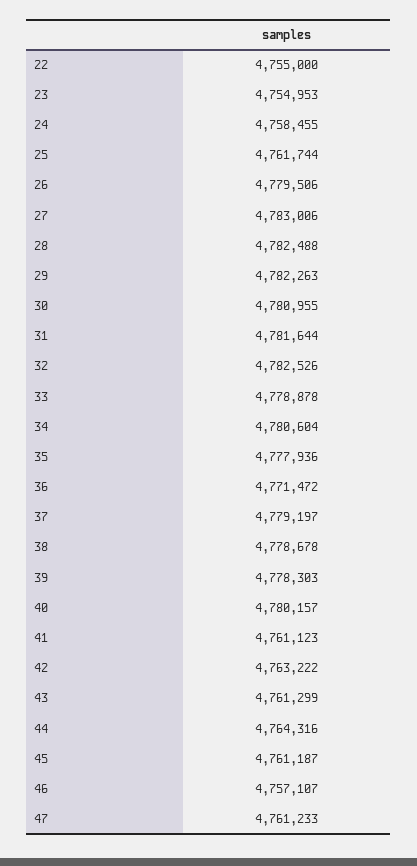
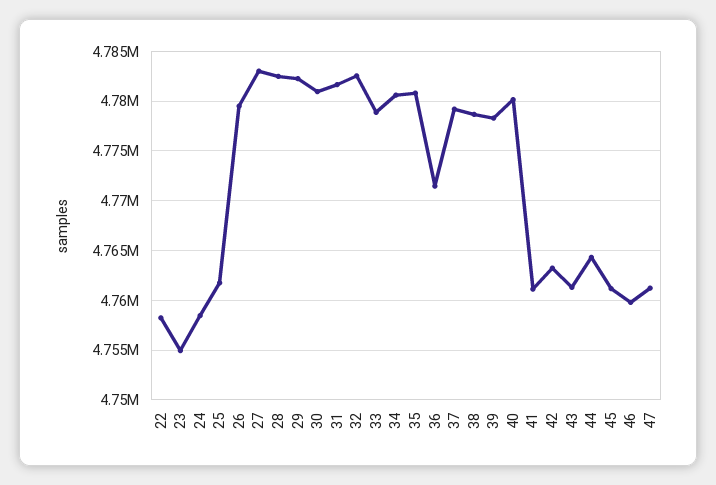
  {
-   "22": 4755000,
+   "22": 4758000,
    "23": 4754953,
    "24": 4758455,
    "25": 4761744,
    "26": 4779506,
    "27": 4783006,
    "28": 4782488,
    "29": 4782263,
    "30": 4780955,
    "31": 4781644,
    "32": 4782526,
    "33": 4778878,
    "34": 4780604,
-   "35": 4777936,
+   "35": 4781000,
    "36": 4771472,
    "37": 4779197,
    "38": 4778678,
    "39": 4778303,
    "40": 4780157,
    "41": 4761123,
    "42": 4763222,
    "43": 4761299,
    "44": 4764316,
    "45": 4761187,
-   "46": 4757107,
+   "46": 4760000,
    "47": 4761233
  }

